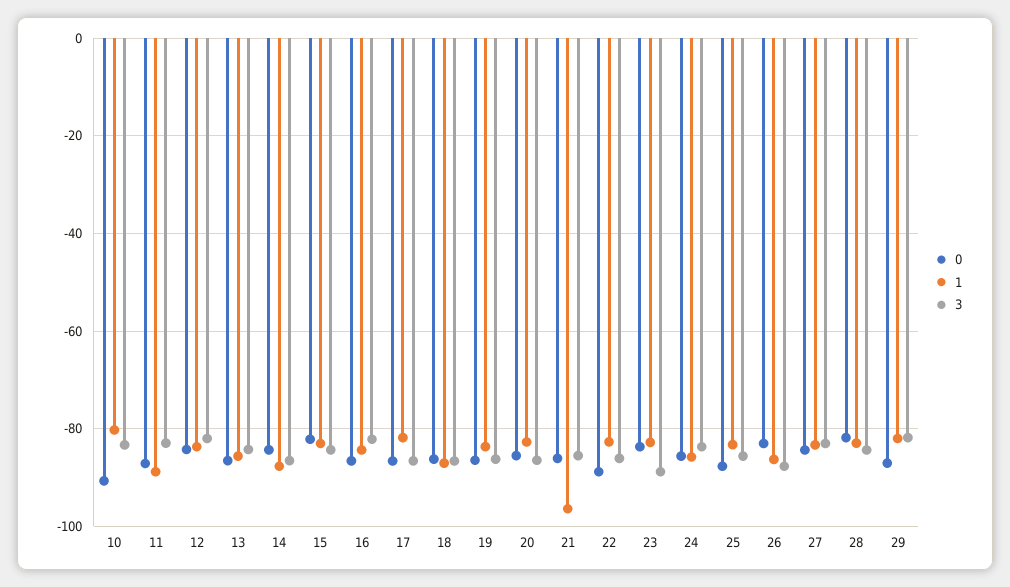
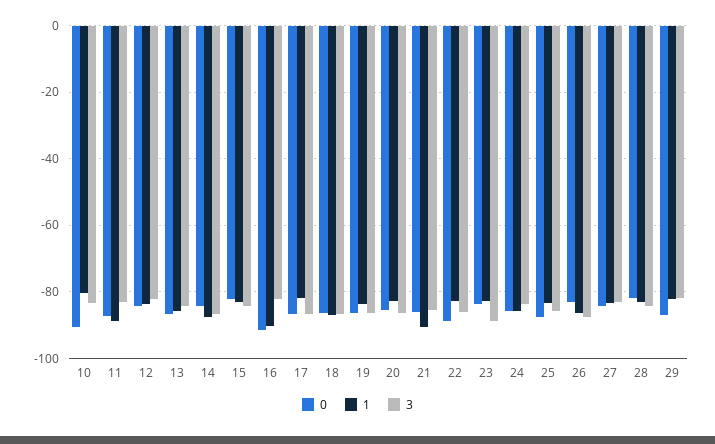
  {
    "0": {
      "10": -90,
      "11": -88,
      "12": -84,
      "13": -86,
      "14": -84,
      "15": -82,
-     "16": -86,
+     "16": -92,
      "17": -86,
      "18": -86,
      "19": -86,
      "20": -86,
      "21": -86,
      "22": -88,
      "23": -84,
      "24": -86,
      "25": -88,
      "26": -84,
      "27": -84,
      "28": -82,
      "29": -88
    },
    "1": {
      "10": -80,
      "11": -88,
      "12": -84,
      "13": -86,
      "14": -88,
      "15": -84,
-     "16": -84,
+     "16": -90,
      "17": -82,
      "18": -88,
      "19": -84,
      "20": -82,
-     "21": -96,
+     "21": -90,
      "22": -82,
      "23": -82,
      "24": -86,
      "25": -84,
      "26": -86,
      "27": -84,
      "28": -82,
      "29": -82
    },
    "3": {
      "10": -84,
      "11": -82,
      "12": -82,
      "13": -84,
      "14": -86,
      "15": -84,
      "16": -82,
      "17": -86,
      "18": -86,
      "19": -86,
      "20": -86,
      "21": -86,
      "22": -86,
      "23": -88,
      "24": -84,
      "25": -86,
      "26": -88,
      "27": -84,
      "28": -84,
      "29": -82
    }
  }

